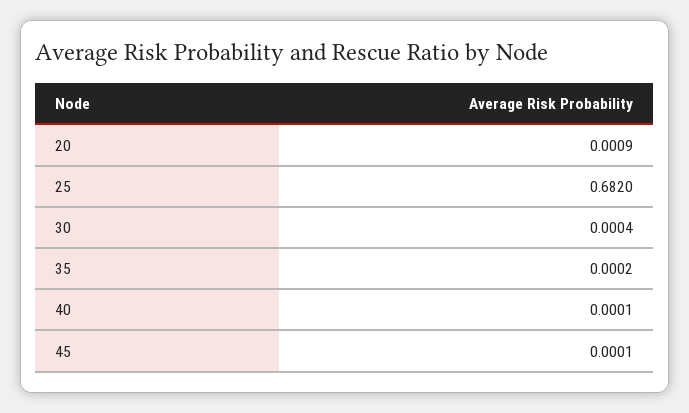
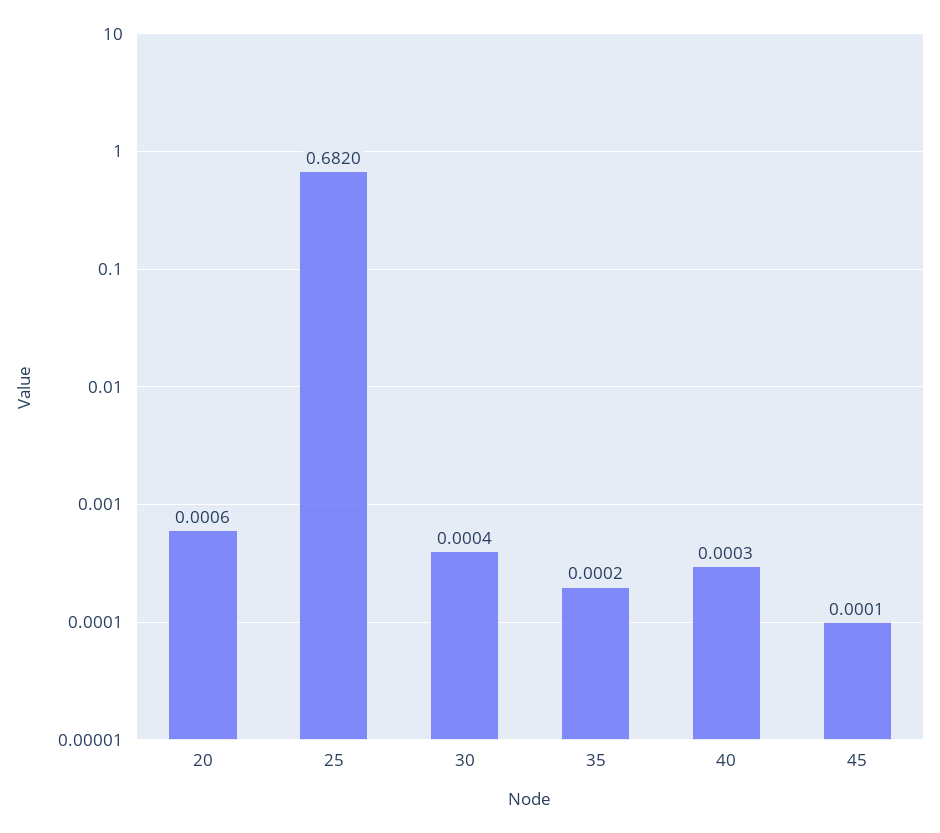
  {
-   "20": 0.0009,
+   "20": 0.0006,
    "25": 0.682,
    "30": 0.0004,
    "35": 0.0002,
-   "40": 0.0001,
+   "40": 0.0003,
    "45": 0.0001
  }

